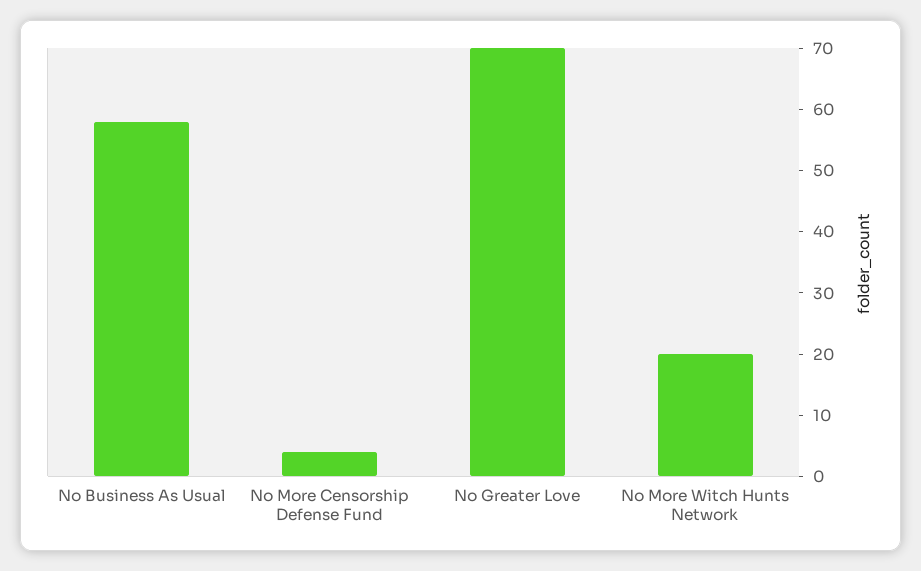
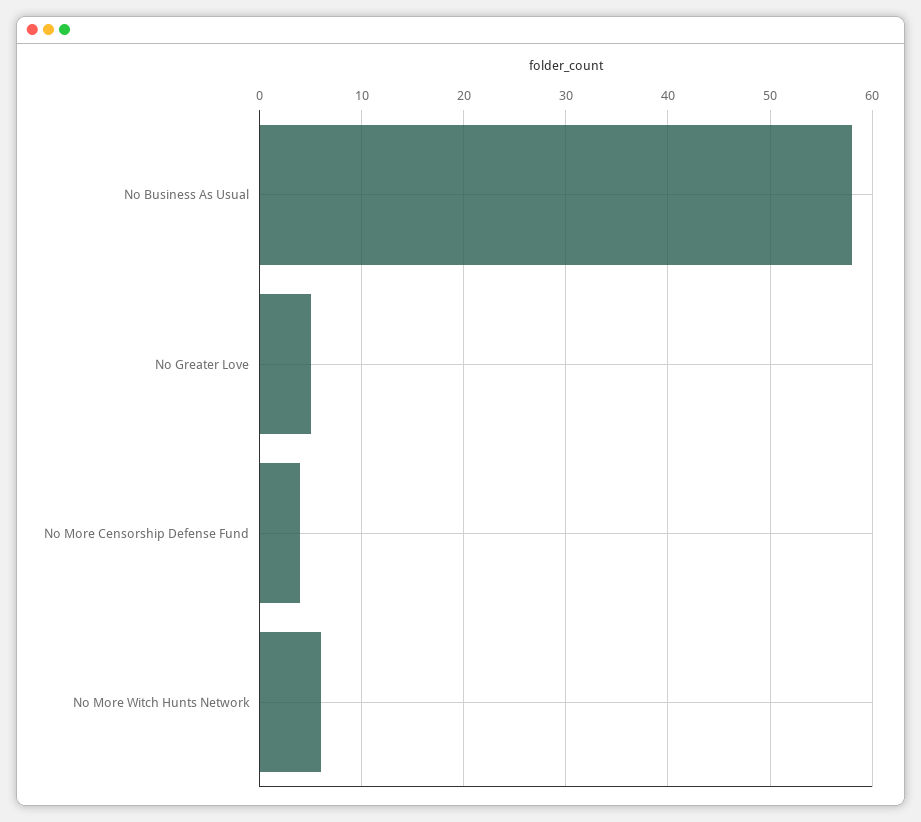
  {
    "No Business As Usual": 58,
    "No More Censorship Defense Fund": 4,
-   "No Greater Love": 70,
+   "No Greater Love": 5,
-   "No More Witch Hunts Network": 20
+   "No More Witch Hunts Network": 6
  }

